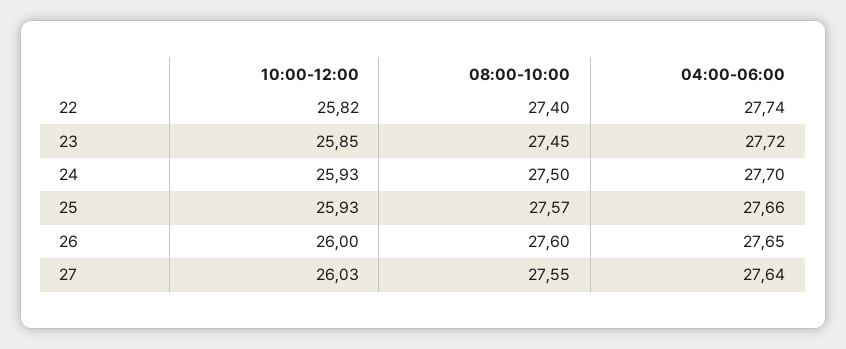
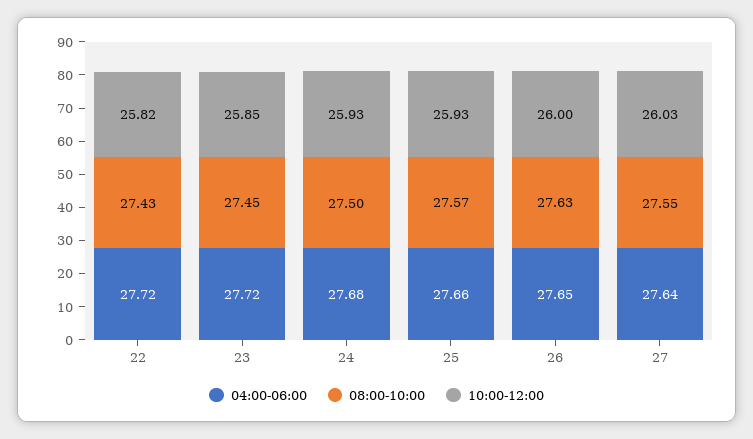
  {
    "10:00-12:00": {
      "22": 25.82,
      "23": 25.85,
      "24": 25.93,
      "25": 25.93,
      "26": 26,
      "27": 26.03
    },
    "08:00-10:00": {
-     "22": 27.4,
+     "22": 27.43,
      "23": 27.45,
      "24": 27.5,
      "25": 27.57,
-     "26": 27.6,
+     "26": 27.63,
      "27": 27.55
    },
    "04:00-06:00": {
-     "22": 27.74,
+     "22": 27.72,
      "23": 27.72,
-     "24": 27.7,
+     "24": 27.68,
      "25": 27.66,
      "26": 27.65,
      "27": 27.64
    }
  }

